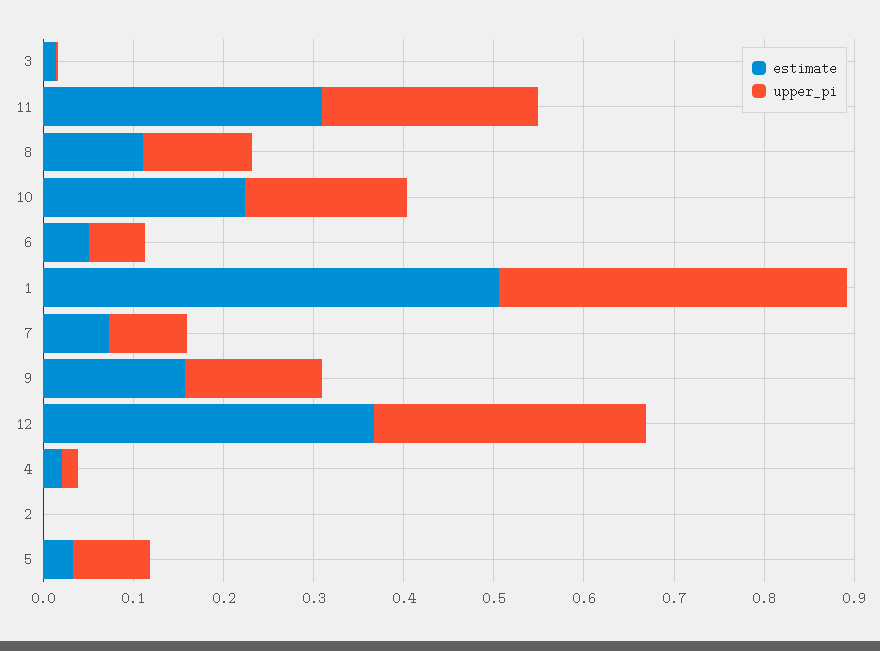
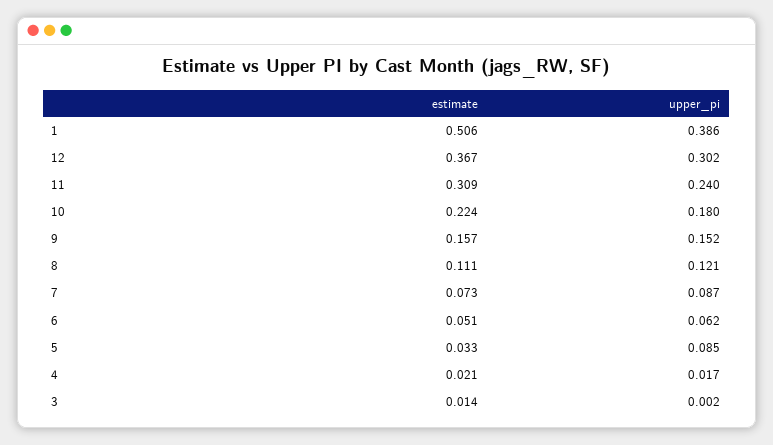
  {
    "estimate": {
      "3": 0.014,
      "11": 0.309,
      "8": 0.111,
      "10": 0.224,
      "6": 0.051,
      "1": 0.506,
      "7": 0.073,
      "9": 0.157,
      "12": 0.367,
      "4": 0.021,
-     "2": 0,
      "5": 0.033
    },
    "upper_pi": {
      "3": 0.002,
      "11": 0.24,
      "8": 0.121,
      "10": 0.18,
      "6": 0.062,
      "1": 0.386,
      "7": 0.087,
      "9": 0.152,
      "12": 0.302,
      "4": 0.017,
-     "2": 0,
      "5": 0.085
    }
  }

